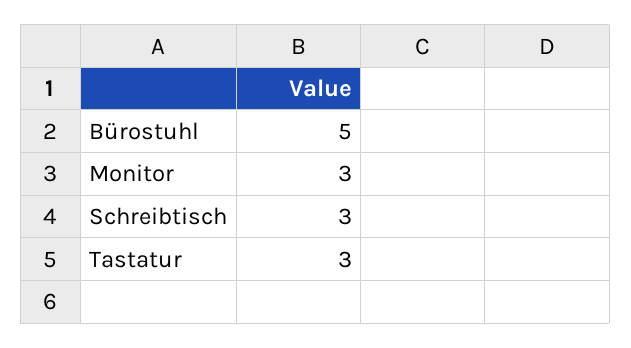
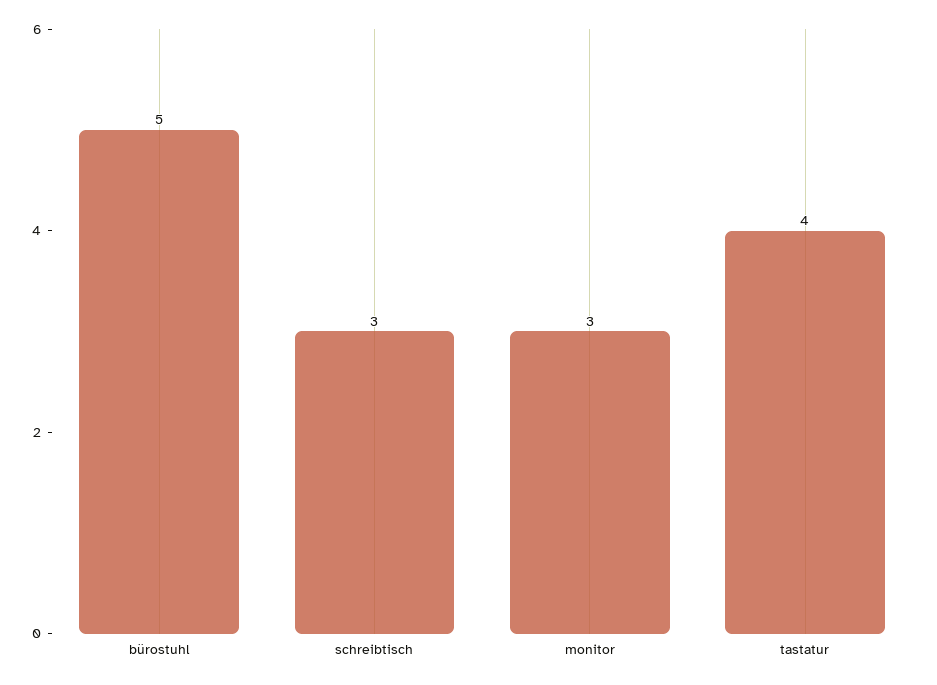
  {
    "Bürostuhl": 5,
    "Monitor": 3,
    "Schreibtisch": 3,
-   "Tastatur": 3
+   "Tastatur": 4
  }

